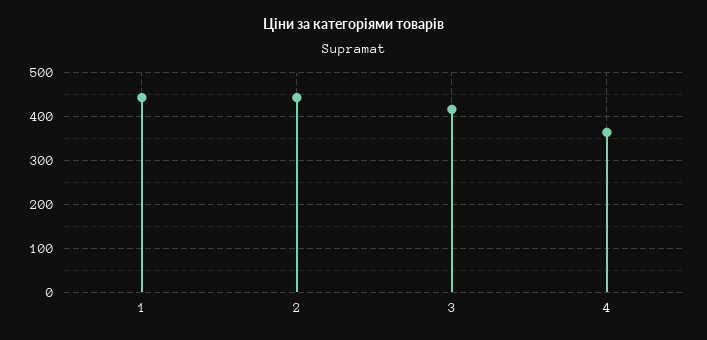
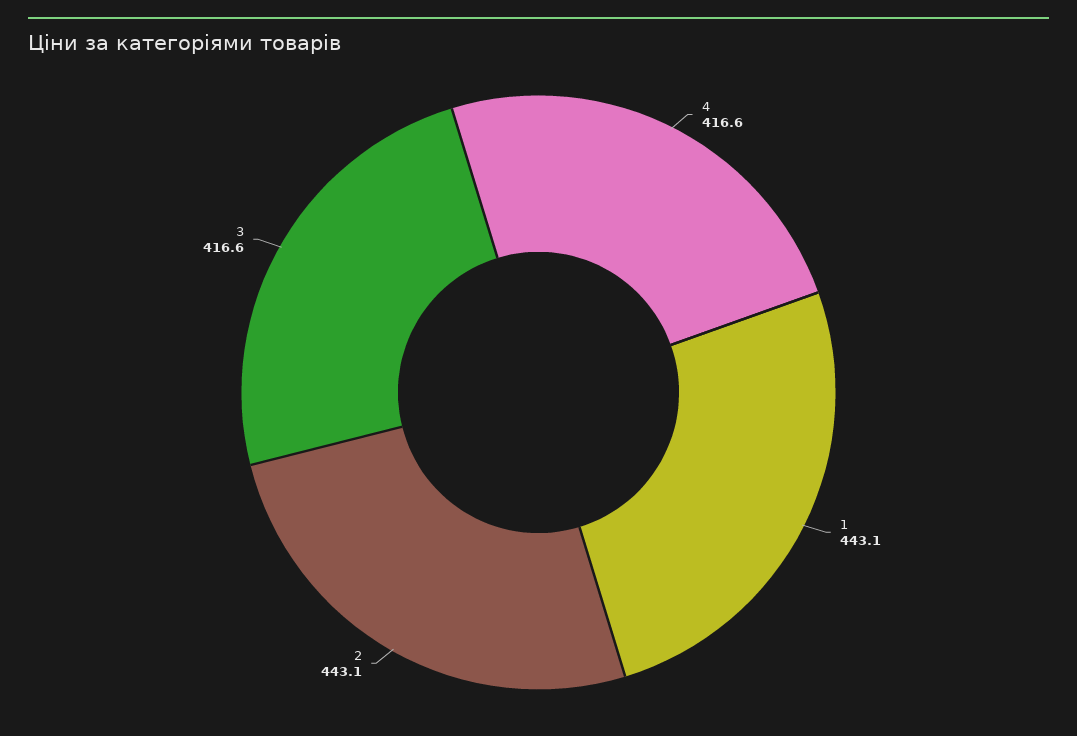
  {
    "1": 443.1,
    "2": 443.1,
    "3": 416.6,
-   "4": 360
+   "4": 416.6
  }

